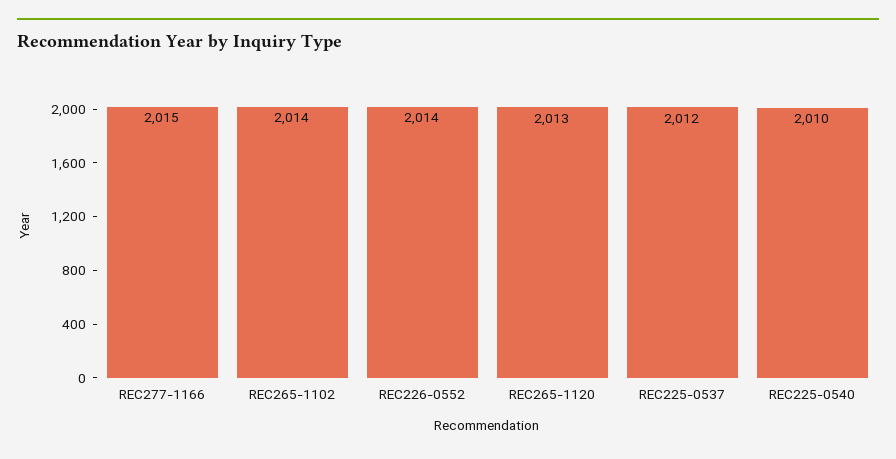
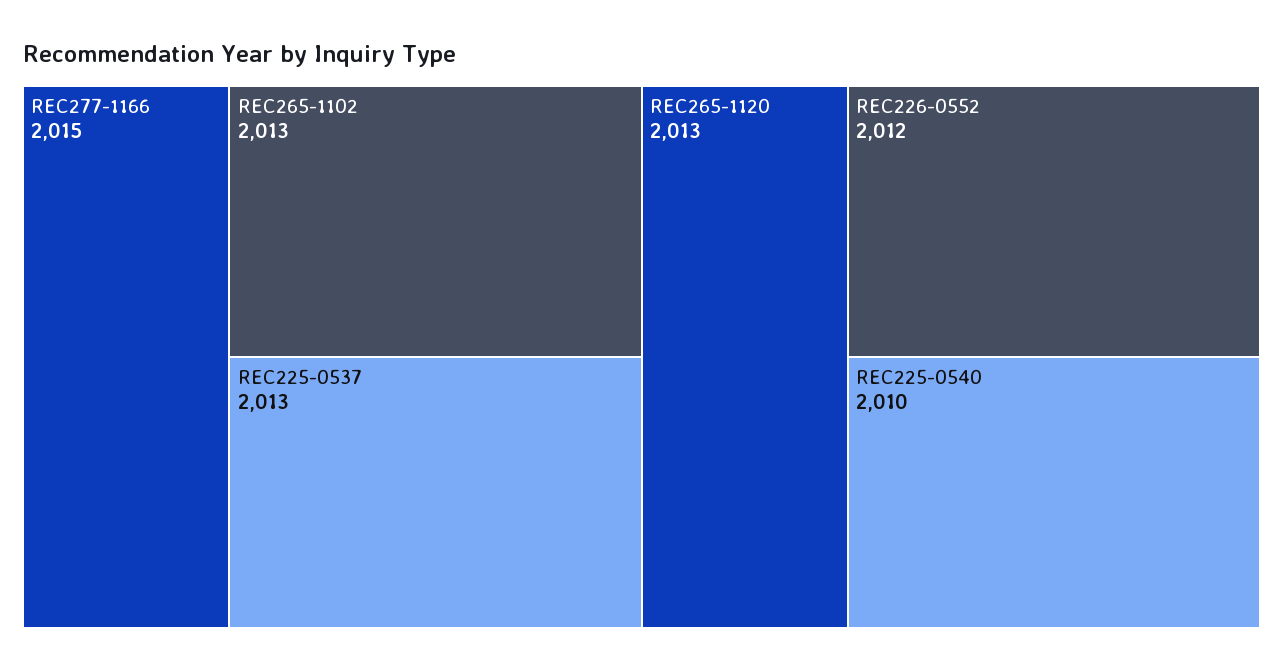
  {
    "REC277-1166": 2015,
-   "REC265-1102": 2014,
+   "REC265-1102": 2013,
-   "REC226-0552": 2014,
+   "REC226-0552": 2012,
    "REC265-1120": 2013,
-   "REC225-0537": 2012,
+   "REC225-0537": 2013,
    "REC225-0540": 2010
  }

